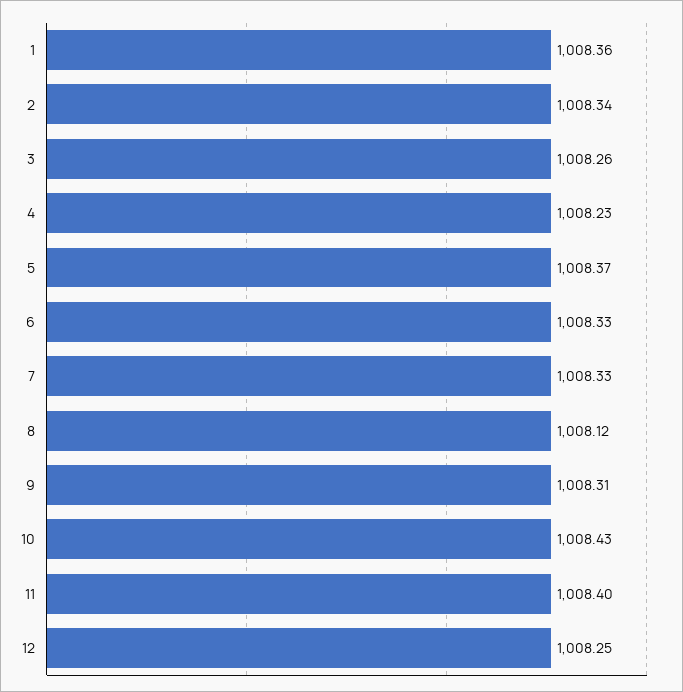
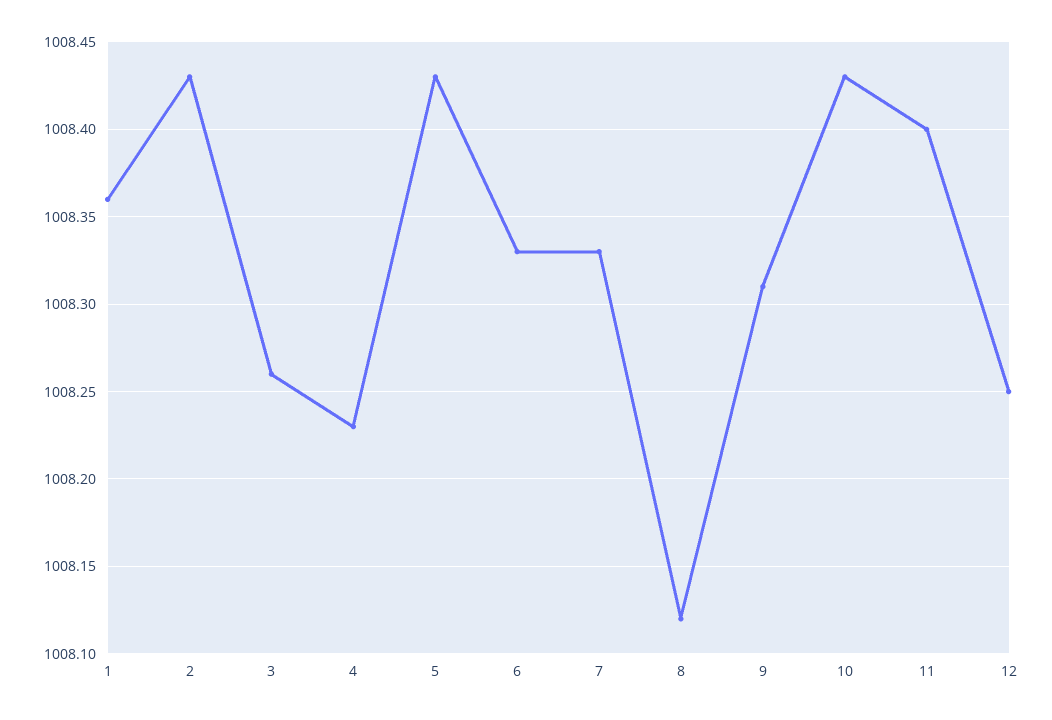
  {
    "1": 1008.36,
-   "2": 1008.34,
+   "2": 1008.43,
    "3": 1008.26,
    "4": 1008.23,
-   "5": 1008.37,
+   "5": 1008.43,
    "6": 1008.33,
    "7": 1008.33,
    "8": 1008.12,
    "9": 1008.31,
    "10": 1008.43,
    "11": 1008.4,
    "12": 1008.25
  }

